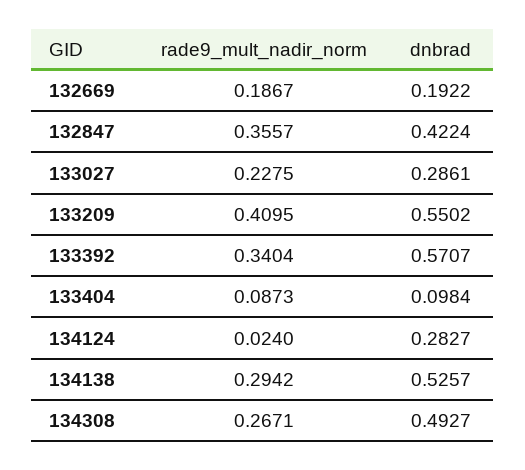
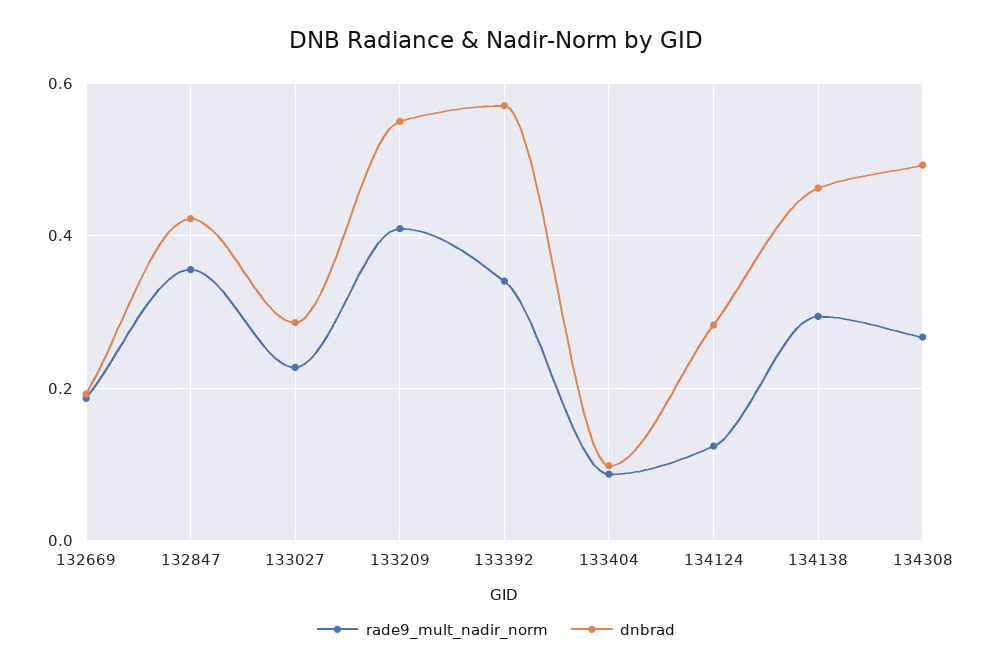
  {
    "rade9_mult_nadir_norm": {
      "132669": 0.1867,
      "132847": 0.3557,
      "133027": 0.2275,
      "133209": 0.4095,
      "133392": 0.3404,
      "133404": 0.0873,
-     "134124": 0.024,
+     "134124": 0.12,
      "134138": 0.2942,
      "134308": 0.2671
    },
    "dnbrad": {
      "132669": 0.1922,
      "132847": 0.4224,
      "133027": 0.2861,
      "133209": 0.5502,
      "133392": 0.5707,
      "133404": 0.0984,
      "134124": 0.2827,
-     "134138": 0.5257,
+     "134138": 0.46,
      "134308": 0.4927
    }
  }

